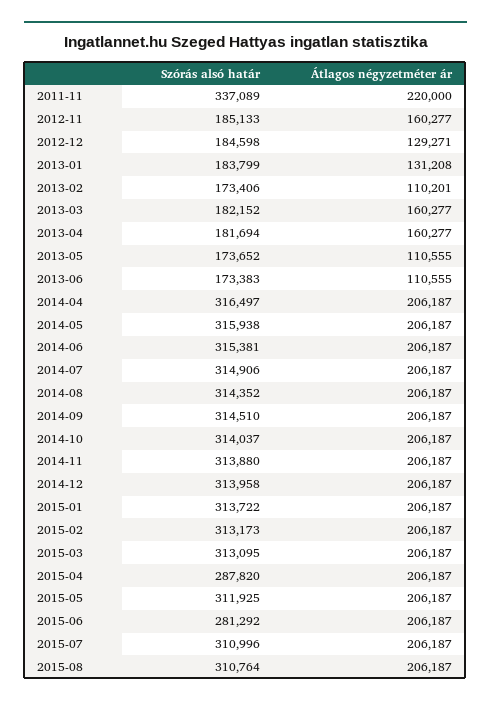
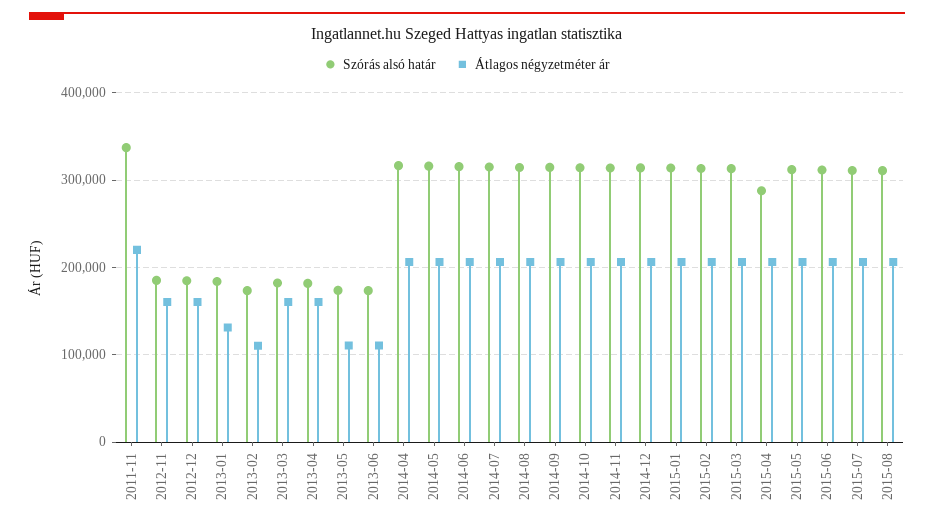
  {
    "Szórás alsó határ": {
      "2011-11": 337089,
      "2012-11": 185133,
      "2012-12": 184598,
      "2013-01": 183799,
      "2013-02": 173406,
      "2013-03": 182152,
      "2013-04": 181694,
      "2013-05": 173652,
      "2013-06": 173383,
      "2014-04": 316497,
      "2014-05": 315938,
      "2014-06": 315381,
      "2014-07": 314906,
      "2014-08": 314352,
      "2014-09": 314510,
      "2014-10": 314037,
      "2014-11": 313880,
      "2014-12": 313958,
      "2015-01": 313722,
      "2015-02": 313173,
      "2015-03": 313095,
      "2015-04": 287820,
      "2015-05": 311925,
-     "2015-06": 281292,
+     "2015-06": 310000,
      "2015-07": 310996,
      "2015-08": 310764
    },
    "Átlagos négyzetméter ár": {
      "2011-11": 220000,
      "2012-11": 160277,
-     "2012-12": 129271,
+     "2012-12": 160000,
      "2013-01": 131208,
      "2013-02": 110201,
      "2013-03": 160277,
      "2013-04": 160277,
      "2013-05": 110555,
      "2013-06": 110555,
      "2014-04": 206187,
      "2014-05": 206187,
      "2014-06": 206187,
      "2014-07": 206187,
      "2014-08": 206187,
      "2014-09": 206187,
      "2014-10": 206187,
      "2014-11": 206187,
      "2014-12": 206187,
      "2015-01": 206187,
      "2015-02": 206187,
      "2015-03": 206187,
      "2015-04": 206187,
      "2015-05": 206187,
      "2015-06": 206187,
      "2015-07": 206187,
      "2015-08": 206187
    }
  }

